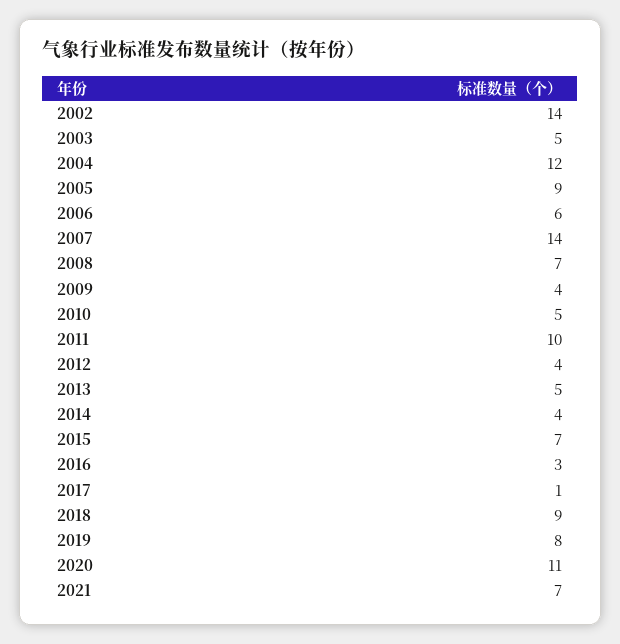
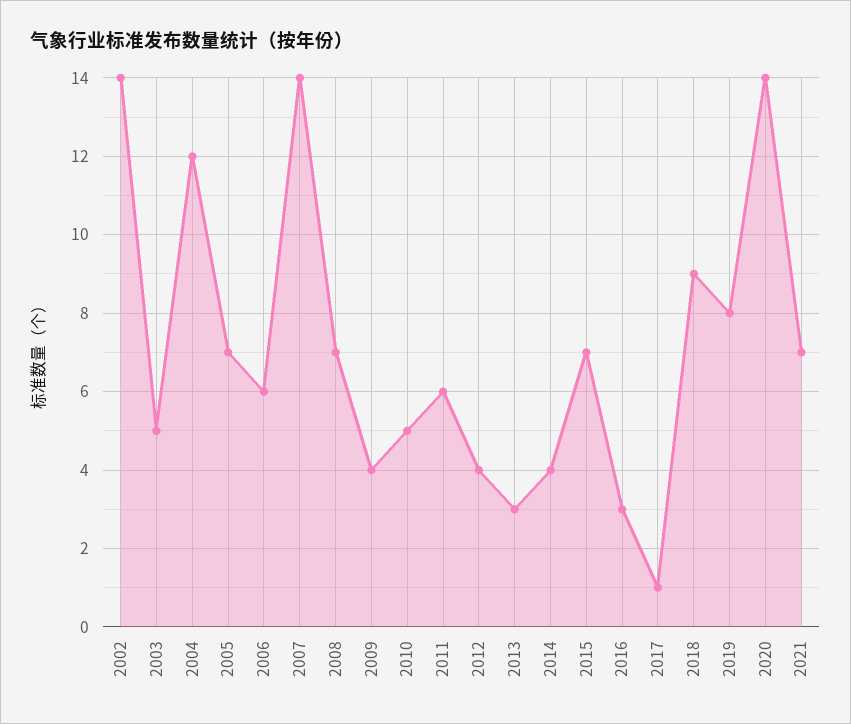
  {
    "2002": 14,
    "2003": 5,
    "2004": 12,
-   "2005": 9,
+   "2005": 7,
    "2006": 6,
    "2007": 14,
    "2008": 7,
    "2009": 4,
    "2010": 5,
-   "2011": 10,
+   "2011": 6,
    "2012": 4,
-   "2013": 5,
+   "2013": 3,
    "2014": 4,
    "2015": 7,
    "2016": 3,
    "2017": 1,
    "2018": 9,
    "2019": 8,
-   "2020": 11,
+   "2020": 14,
    "2021": 7
  }

